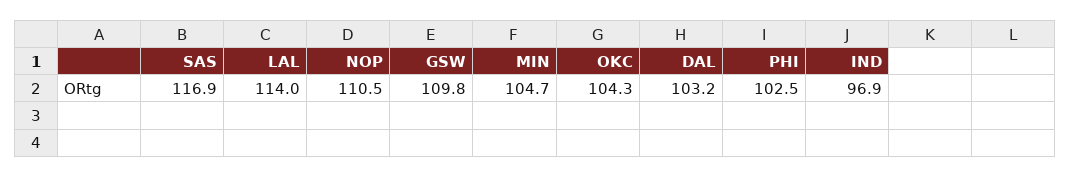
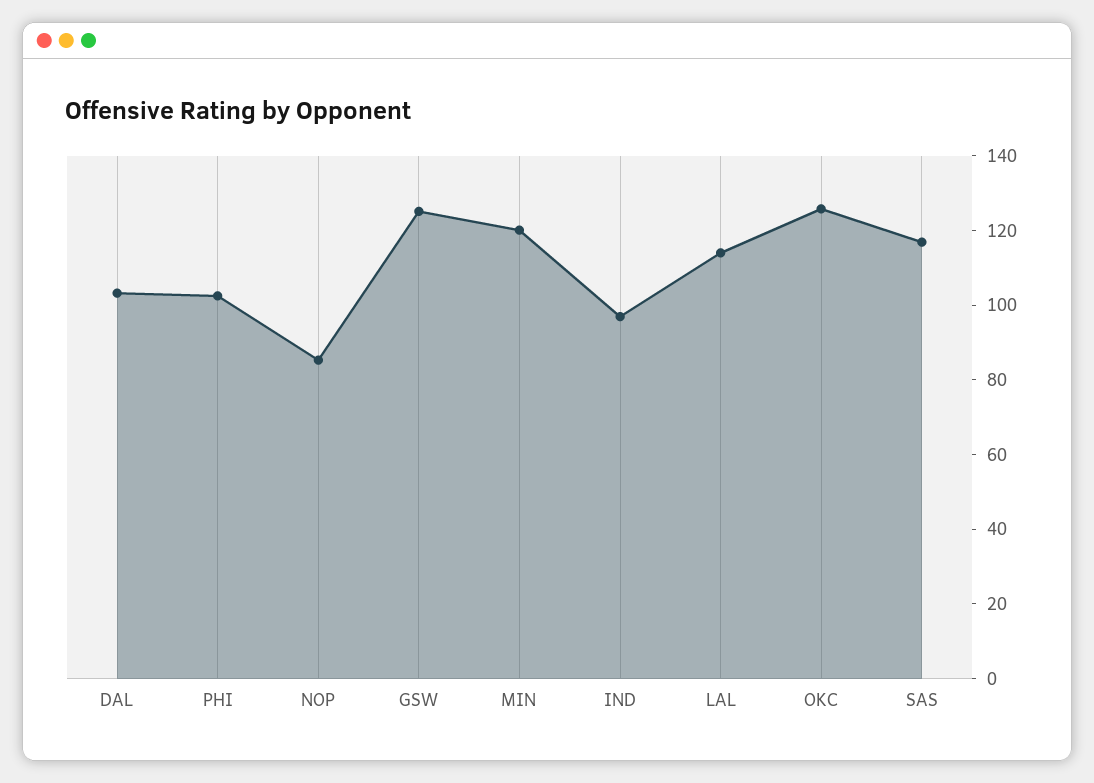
  {
    "SAS": 116.9,
    "LAL": 114,
-   "NOP": 110.5,
+   "NOP": 85,
-   "GSW": 109.8,
+   "GSW": 125,
-   "MIN": 104.7,
+   "MIN": 120,
-   "OKC": 104.3,
+   "OKC": 125,
    "DAL": 103.2,
    "PHI": 102.5,
    "IND": 96.9
  }

